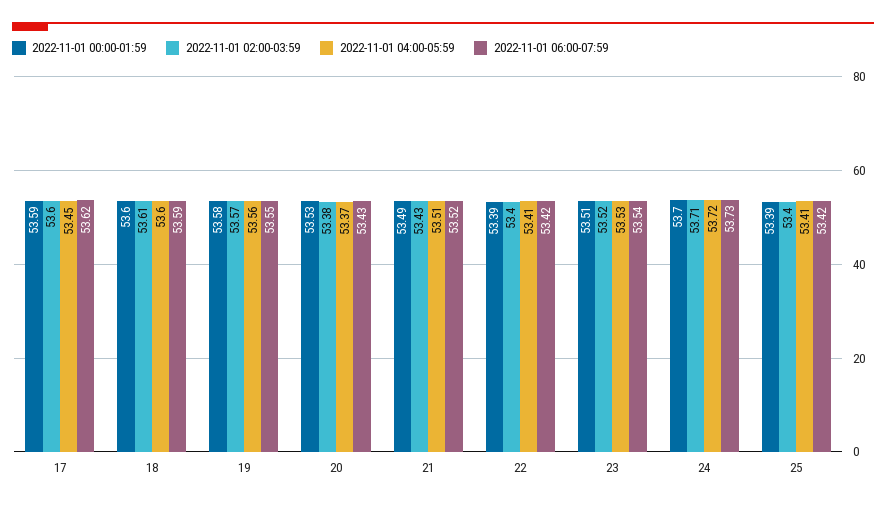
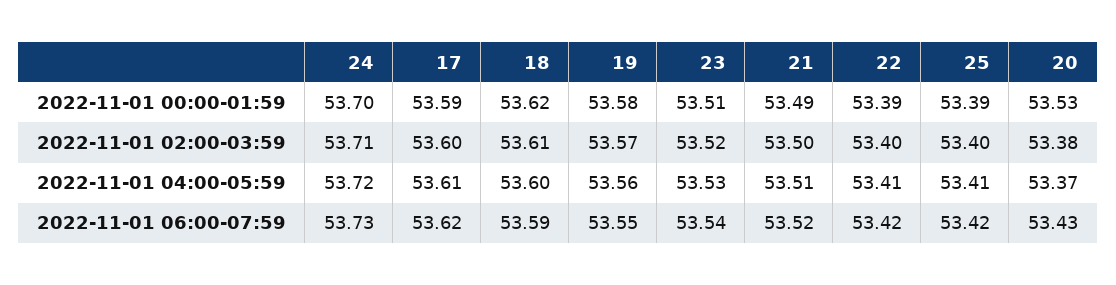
  {
    "2022-11-01 00:00-01:59": {
      "17": 53.59,
-     "18": 53.6,
+     "18": 53.62,
      "19": 53.58,
      "20": 53.53,
      "21": 53.49,
      "22": 53.39,
      "23": 53.51,
      "24": 53.7,
      "25": 53.39
    },
    "2022-11-01 02:00-03:59": {
      "17": 53.6,
      "18": 53.61,
      "19": 53.57,
      "20": 53.38,
-     "21": 53.43,
+     "21": 53.5,
      "22": 53.4,
      "23": 53.52,
      "24": 53.71,
      "25": 53.4
    },
    "2022-11-01 04:00-05:59": {
-     "17": 53.45,
+     "17": 53.61,
      "18": 53.6,
      "19": 53.56,
      "20": 53.37,
      "21": 53.51,
      "22": 53.41,
      "23": 53.53,
      "24": 53.72,
      "25": 53.41
    },
    "2022-11-01 06:00-07:59": {
      "17": 53.62,
      "18": 53.59,
      "19": 53.55,
      "20": 53.43,
      "21": 53.52,
      "22": 53.42,
      "23": 53.54,
      "24": 53.73,
      "25": 53.42
    }
  }

